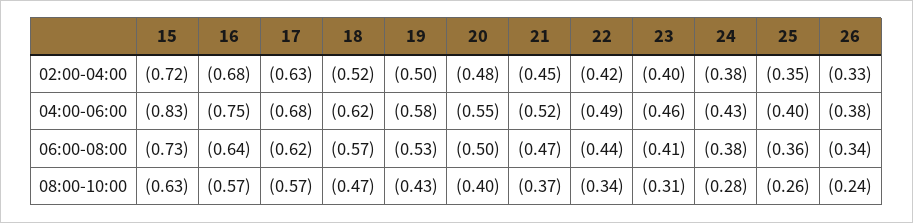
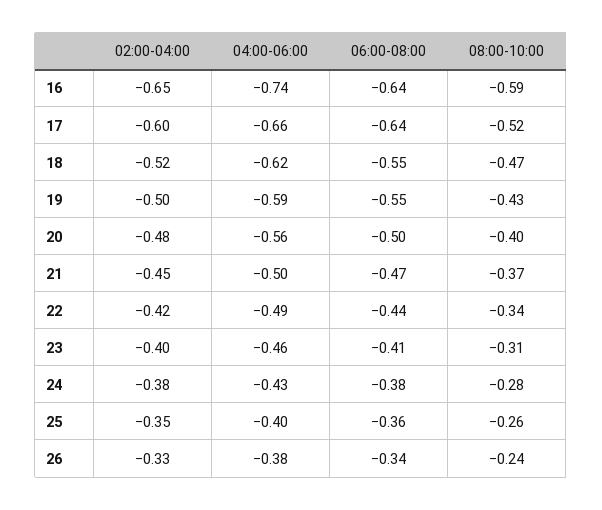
  {
-   "15": {
-     "02:00-04:00": -0.72,
-     "04:00-06:00": -0.83,
-     "06:00-08:00": -0.73,
-     "08:00-10:00": -0.63
-   },
    "16": {
-     "02:00-04:00": -0.68,
+     "02:00-04:00": -0.65,
-     "04:00-06:00": -0.75,
+     "04:00-06:00": -0.74,
      "06:00-08:00": -0.64,
-     "08:00-10:00": -0.57
+     "08:00-10:00": -0.59
    },
    "17": {
-     "02:00-04:00": -0.63,
+     "02:00-04:00": -0.6,
-     "04:00-06:00": -0.68,
+     "04:00-06:00": -0.66,
-     "06:00-08:00": -0.62,
+     "06:00-08:00": -0.64,
-     "08:00-10:00": -0.57
+     "08:00-10:00": -0.52
    },
    "18": {
      "02:00-04:00": -0.52,
      "04:00-06:00": -0.62,
-     "06:00-08:00": -0.57,
+     "06:00-08:00": -0.55,
      "08:00-10:00": -0.47
    },
    "19": {
      "02:00-04:00": -0.5,
-     "04:00-06:00": -0.58,
+     "04:00-06:00": -0.59,
-     "06:00-08:00": -0.53,
+     "06:00-08:00": -0.55,
      "08:00-10:00": -0.43
    },
    "20": {
      "02:00-04:00": -0.48,
-     "04:00-06:00": -0.55,
+     "04:00-06:00": -0.56,
      "06:00-08:00": -0.5,
      "08:00-10:00": -0.4
    },
    "21": {
      "02:00-04:00": -0.45,
-     "04:00-06:00": -0.52,
+     "04:00-06:00": -0.5,
      "06:00-08:00": -0.47,
      "08:00-10:00": -0.37
    },
    "22": {
      "02:00-04:00": -0.42,
      "04:00-06:00": -0.49,
      "06:00-08:00": -0.44,
      "08:00-10:00": -0.34
    },
    "23": {
      "02:00-04:00": -0.4,
      "04:00-06:00": -0.46,
      "06:00-08:00": -0.41,
      "08:00-10:00": -0.31
    },
    "24": {
      "02:00-04:00": -0.38,
      "04:00-06:00": -0.43,
      "06:00-08:00": -0.38,
      "08:00-10:00": -0.28
    },
    "25": {
      "02:00-04:00": -0.35,
      "04:00-06:00": -0.4,
      "06:00-08:00": -0.36,
      "08:00-10:00": -0.26
    },
    "26": {
      "02:00-04:00": -0.33,
      "04:00-06:00": -0.38,
      "06:00-08:00": -0.34,
      "08:00-10:00": -0.24
    }
  }

